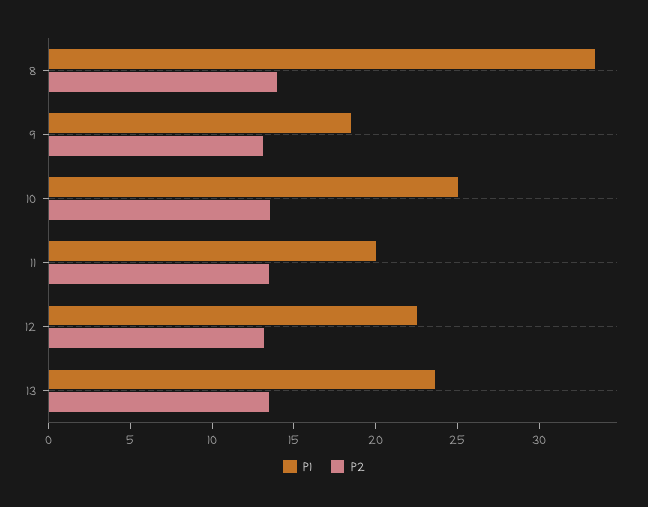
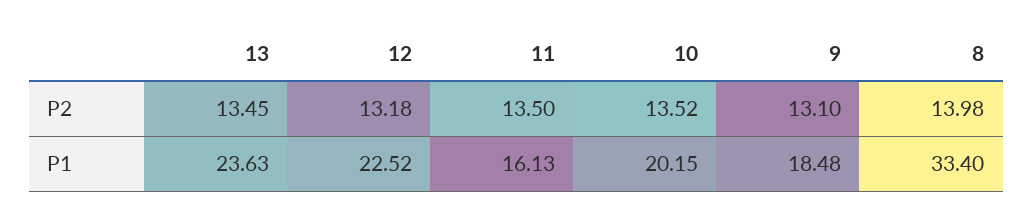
  {
    "P1": {
      "8": 33.4,
      "9": 18.48,
-     "10": 25,
+     "10": 20.15,
-     "11": 20,
+     "11": 16.13,
      "12": 22.52,
      "13": 23.63
    },
    "P2": {
      "8": 13.98,
      "9": 13.1,
      "10": 13.52,
      "11": 13.5,
      "12": 13.18,
      "13": 13.45
    }
  }

